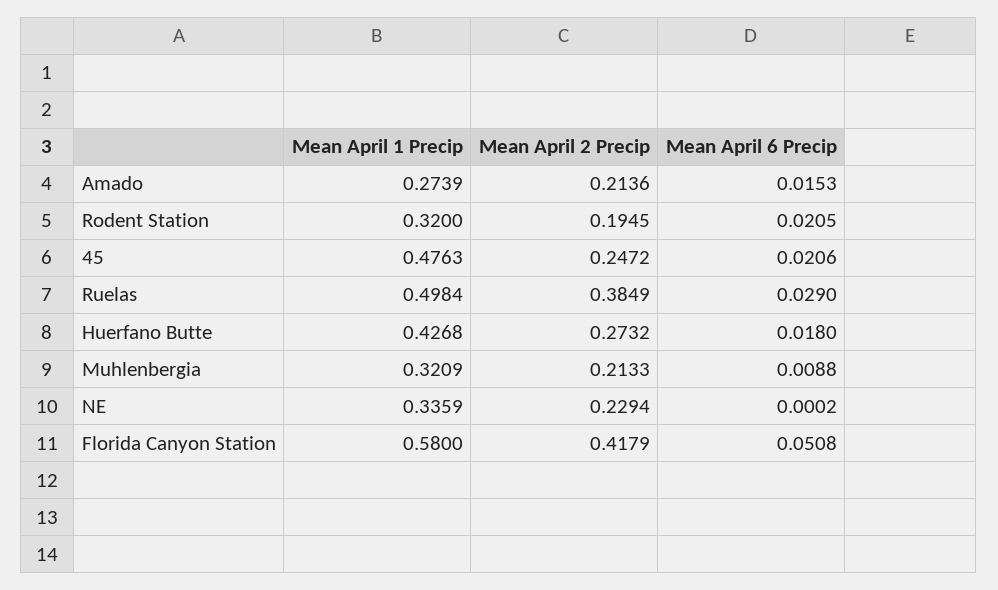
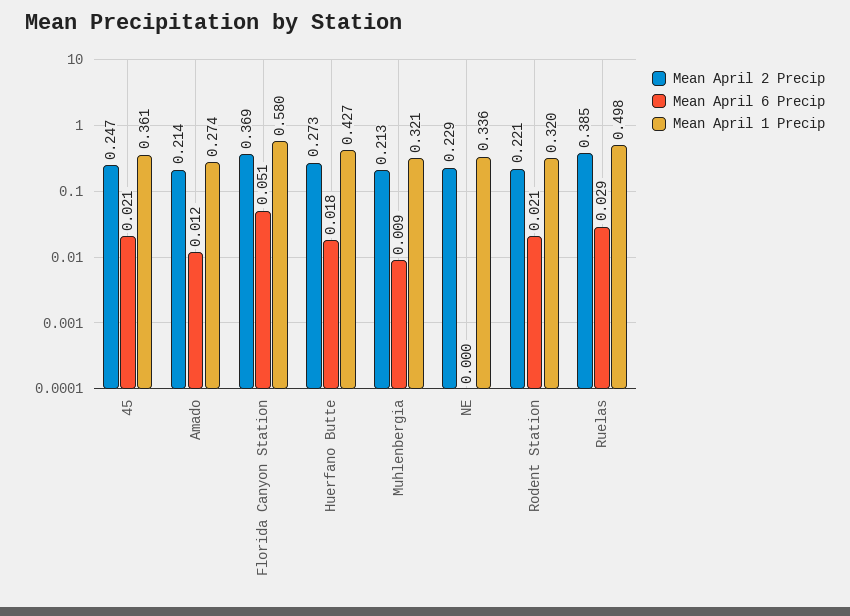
  {
    "Mean April 1 Precip": {
      "Amado": 0.2739,
      "Rodent Station": 0.32,
-     "45": 0.4763,
+     "45": 0.361,
      "Ruelas": 0.4984,
      "Huerfano Butte": 0.4268,
      "Muhlenbergia": 0.3209,
      "NE": 0.3359,
      "Florida Canyon Station": 0.58
    },
    "Mean April 2 Precip": {
      "Amado": 0.2136,
-     "Rodent Station": 0.1945,
+     "Rodent Station": 0.221,
      "45": 0.2472,
      "Ruelas": 0.3849,
      "Huerfano Butte": 0.2732,
      "Muhlenbergia": 0.2133,
      "NE": 0.2294,
-     "Florida Canyon Station": 0.4179
+     "Florida Canyon Station": 0.369
    },
    "Mean April 6 Precip": {
-     "Amado": 0.0153,
+     "Amado": 0.012,
      "Rodent Station": 0.0205,
      "45": 0.0206,
      "Ruelas": 0.029,
      "Huerfano Butte": 0.018,
      "Muhlenbergia": 0.0088,
      "NE": 0.0002,
      "Florida Canyon Station": 0.0508
    }
  }

